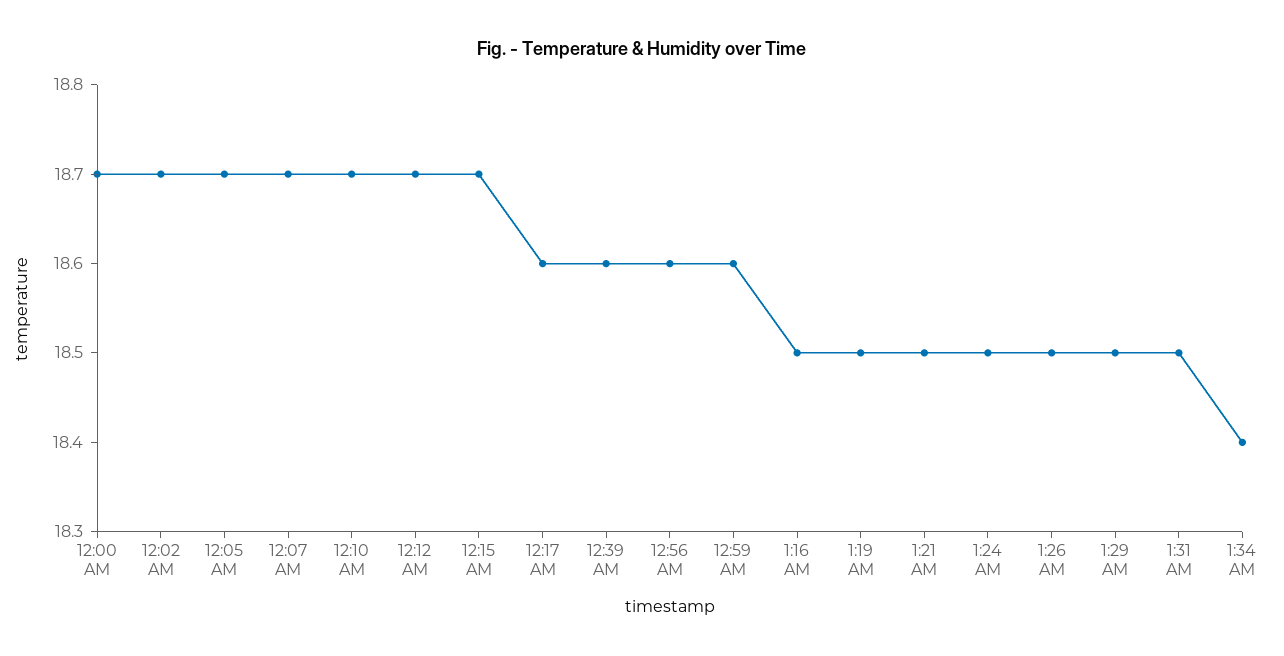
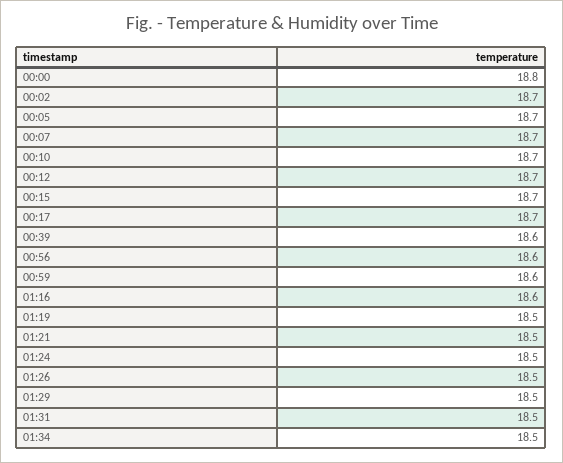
  {
-   "12:00 AM": 18.7,
+   "12:00 AM": 18.8,
    "12:02 AM": 18.7,
    "12:05 AM": 18.7,
    "12:07 AM": 18.7,
    "12:10 AM": 18.7,
    "12:12 AM": 18.7,
    "12:15 AM": 18.7,
-   "12:17 AM": 18.6,
+   "12:17 AM": 18.7,
    "12:39 AM": 18.6,
    "12:56 AM": 18.6,
    "12:59 AM": 18.6,
-   "1:16 AM": 18.5,
+   "1:16 AM": 18.6,
    "1:19 AM": 18.5,
    "1:21 AM": 18.5,
    "1:24 AM": 18.5,
    "1:26 AM": 18.5,
    "1:29 AM": 18.5,
    "1:31 AM": 18.5,
-   "1:34 AM": 18.4
+   "1:34 AM": 18.5
  }

